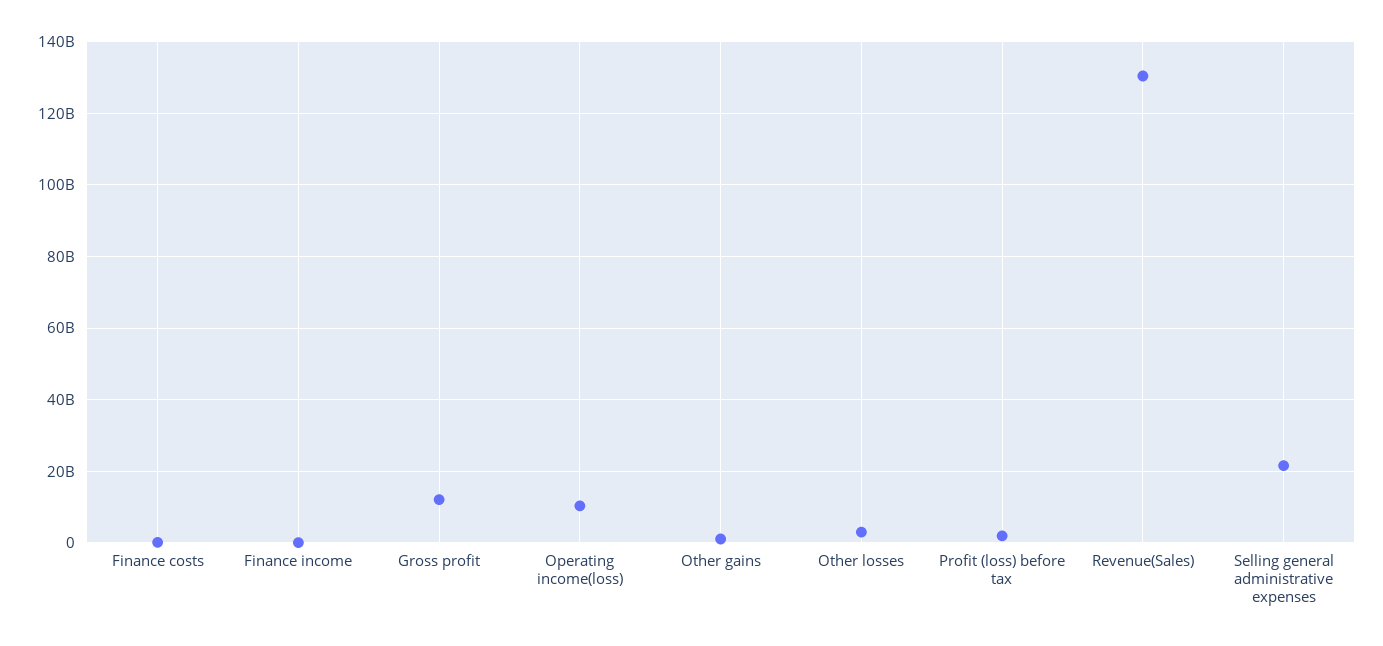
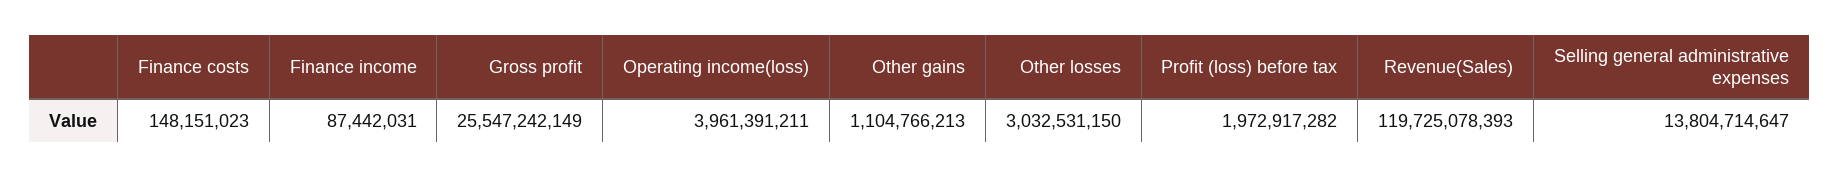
  {
    "Finance costs": 148151023,
    "Finance income": 87442031,
-   "Gross profit": 12000000000,
+   "Gross profit": 25547242149,
-   "Operating income(loss)": 10000000000,
+   "Operating income(loss)": 3961391211,
    "Other gains": 1104766213,
    "Other losses": 3032531150,
    "Profit (loss) before tax": 1972917282,
-   "Revenue(Sales)": 130000000000,
+   "Revenue(Sales)": 119725078393,
-   "Selling general administrative expenses": 22000000000
+   "Selling general administrative expenses": 13804714647
  }

